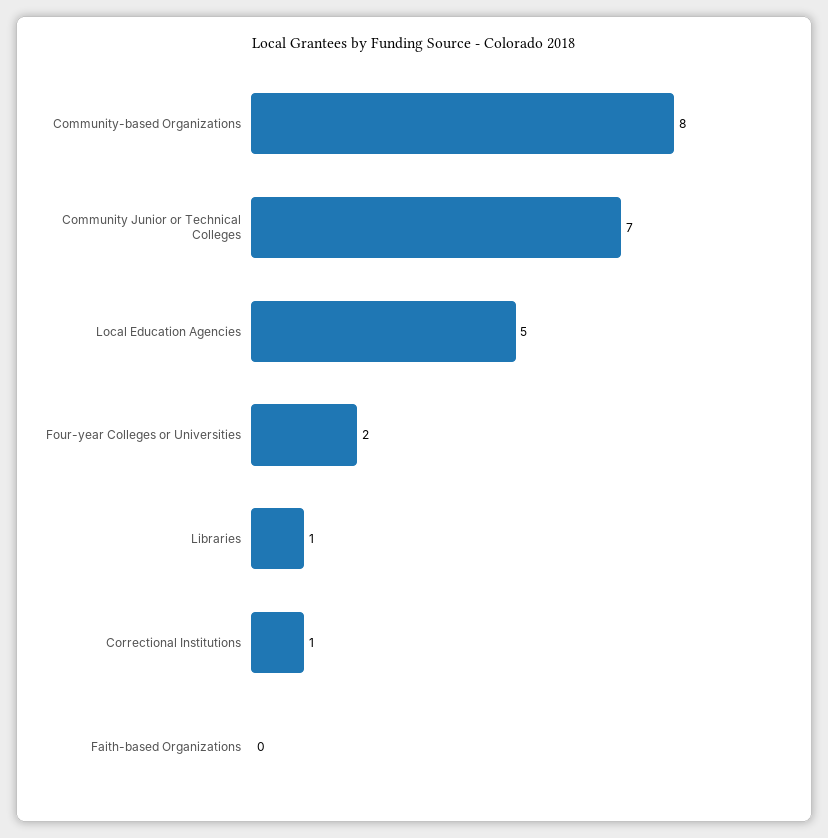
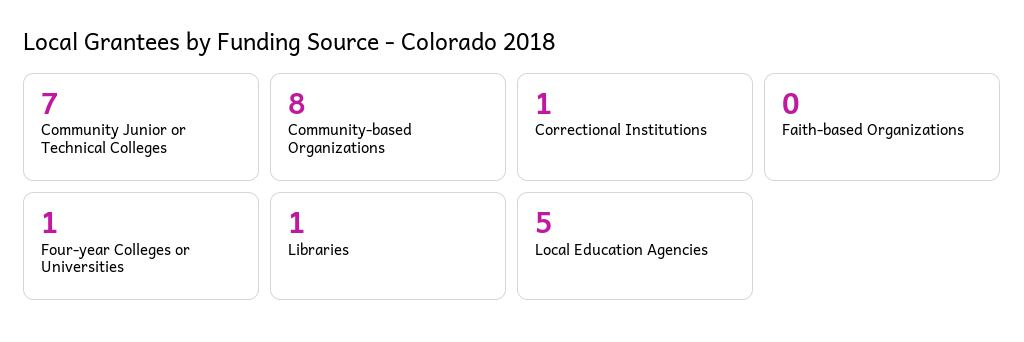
  {
    "Community-based Organizations": 8,
    "Community Junior or Technical Colleges": 7,
    "Local Education Agencies": 5,
-   "Four-year Colleges or Universities": 2,
+   "Four-year Colleges or Universities": 1,
    "Libraries": 1,
    "Correctional Institutions": 1,
    "Faith-based Organizations": 0
  }

